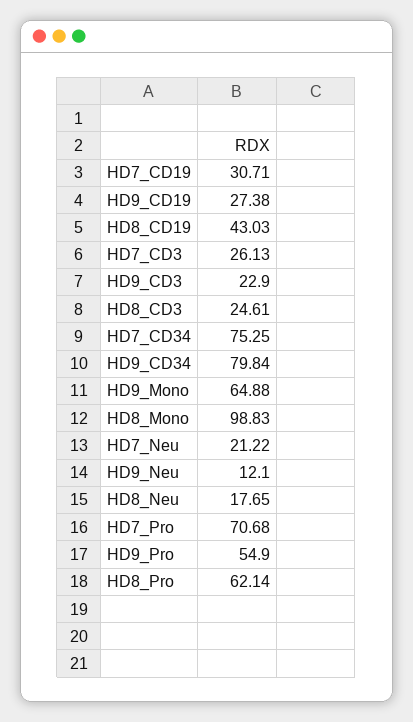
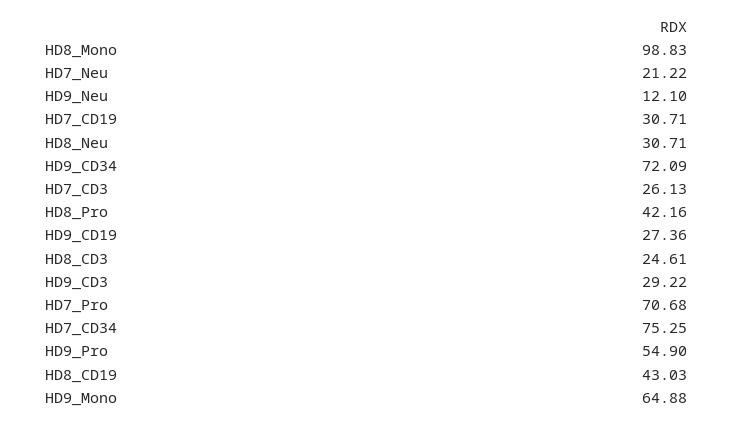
  {
    "HD7_CD19": 30.71,
-   "HD9_CD19": 27.38,
+   "HD9_CD19": 27.36,
    "HD8_CD19": 43.03,
    "HD7_CD3": 26.13,
-   "HD9_CD3": 22.9,
+   "HD9_CD3": 29.22,
    "HD8_CD3": 24.61,
    "HD7_CD34": 75.25,
-   "HD9_CD34": 79.84,
+   "HD9_CD34": 72.09,
    "HD9_Mono": 64.88,
    "HD8_Mono": 98.83,
    "HD7_Neu": 21.22,
    "HD9_Neu": 12.1,
-   "HD8_Neu": 17.65,
+   "HD8_Neu": 30.71,
    "HD7_Pro": 70.68,
    "HD9_Pro": 54.9,
-   "HD8_Pro": 62.14
+   "HD8_Pro": 42.16
  }

